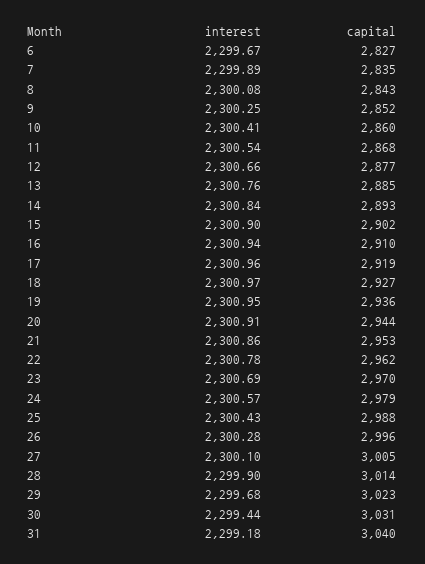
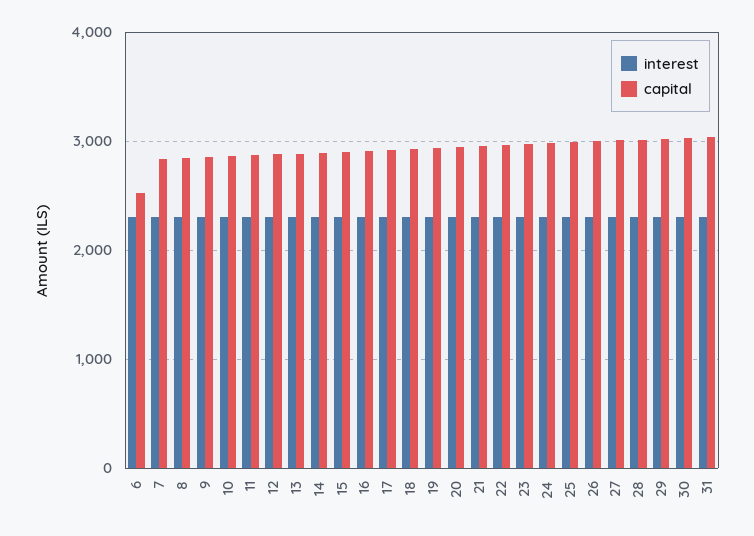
  {
    "interest": {
      "6": 2299.67,
      "7": 2299.89,
      "8": 2300.08,
      "9": 2300.25,
      "10": 2300.41,
      "11": 2300.54,
      "12": 2300.66,
      "13": 2300.76,
      "14": 2300.84,
      "15": 2300.9,
      "16": 2300.94,
      "17": 2300.96,
      "18": 2300.97,
      "19": 2300.95,
      "20": 2300.91,
      "21": 2300.86,
      "22": 2300.78,
      "23": 2300.69,
      "24": 2300.57,
      "25": 2300.43,
      "26": 2300.28,
      "27": 2300.1,
      "28": 2299.9,
      "29": 2299.68,
      "30": 2299.44,
      "31": 2299.18
    },
    "capital": {
-     "6": 2827,
+     "6": 2500,
      "7": 2835,
      "8": 2843,
      "9": 2852,
      "10": 2860,
      "11": 2868,
      "12": 2877,
      "13": 2885,
      "14": 2893,
      "15": 2902,
      "16": 2910,
      "17": 2919,
      "18": 2927,
      "19": 2936,
      "20": 2944,
      "21": 2953,
      "22": 2962,
      "23": 2970,
      "24": 2979,
      "25": 2988,
      "26": 2996,
      "27": 3005,
      "28": 3014,
      "29": 3023,
      "30": 3031,
      "31": 3040
    }
  }

